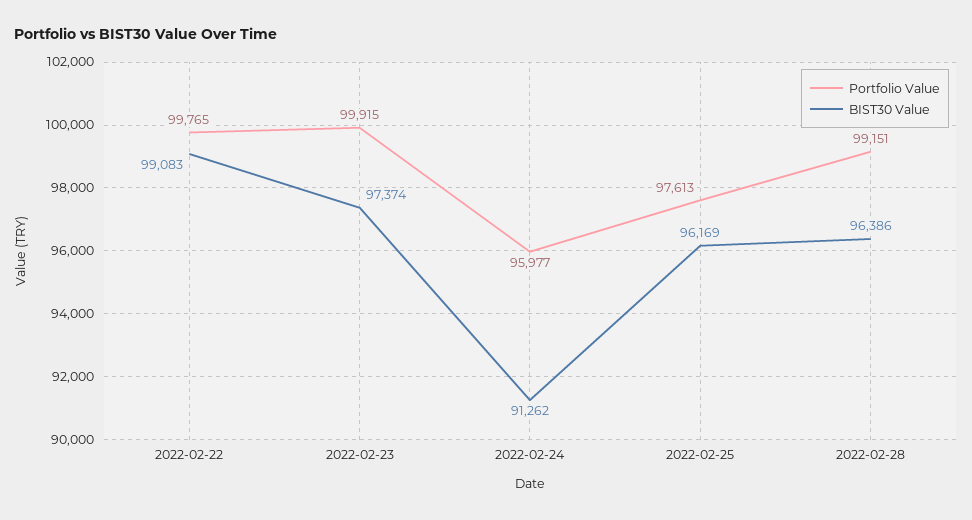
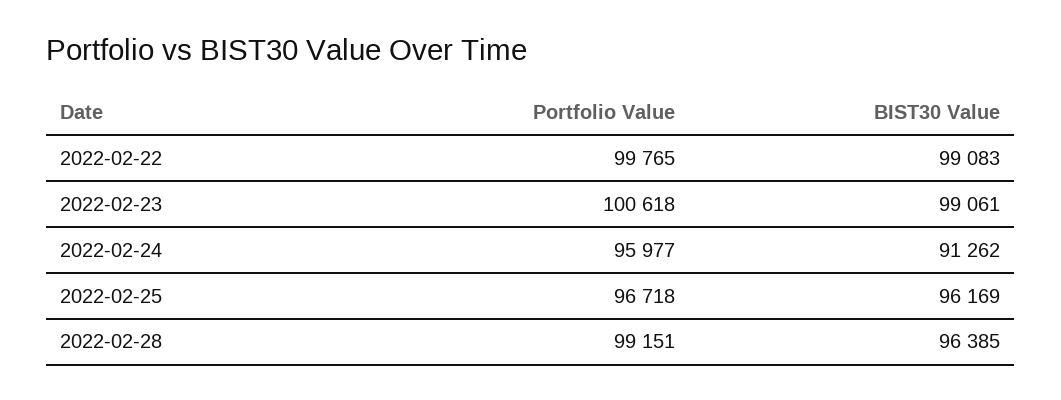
  {
    "Portfolio Value": {
      "2022-02-22": 99765,
-     "2022-02-23": 99915,
+     "2022-02-23": 100618,
      "2022-02-24": 95977,
-     "2022-02-25": 97613,
+     "2022-02-25": 96718,
      "2022-02-28": 99151
    },
    "BIST30 Value": {
      "2022-02-22": 99083,
-     "2022-02-23": 97374,
+     "2022-02-23": 99061,
      "2022-02-24": 91262,
      "2022-02-25": 96169,
-     "2022-02-28": 96386
+     "2022-02-28": 96385
    }
  }

